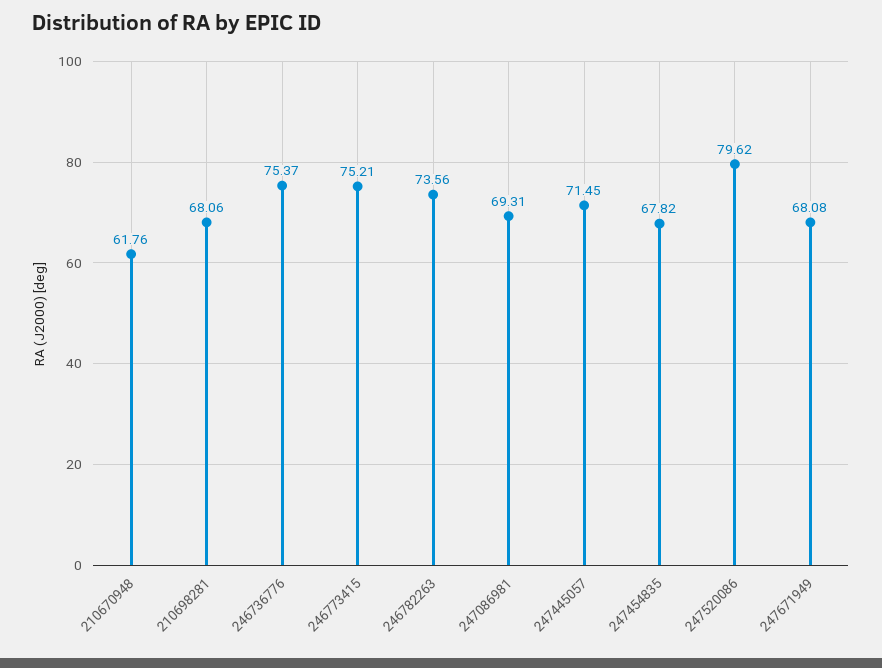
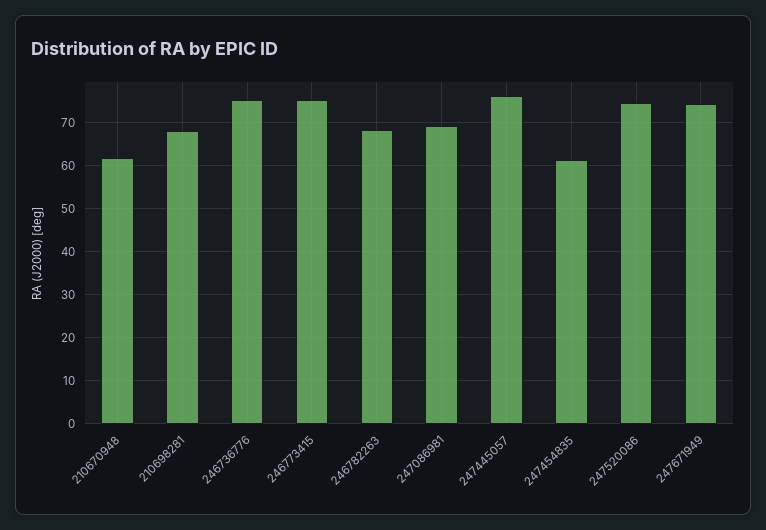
  {
    "210670948": 61.76,
    "210698281": 68.06,
    "246736776": 75.37,
    "246773415": 75.21,
-   "246782263": 73.56,
+   "246782263": 68,
    "247086981": 69.31,
-   "247445057": 71.45,
+   "247445057": 76,
-   "247454835": 67.82,
+   "247454835": 62,
-   "247520086": 79.62,
+   "247520086": 74,
-   "247671949": 68.08
+   "247671949": 74
  }

